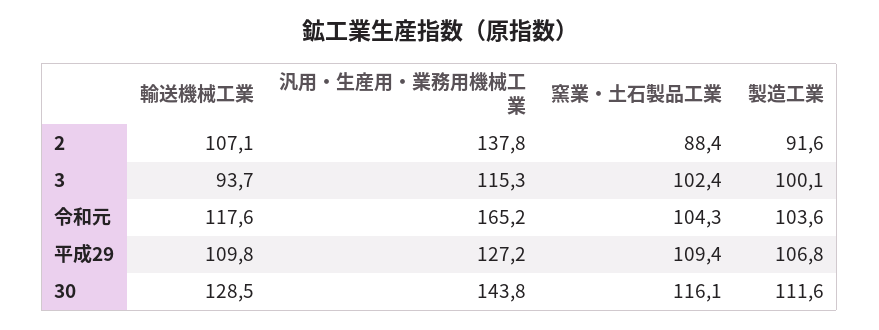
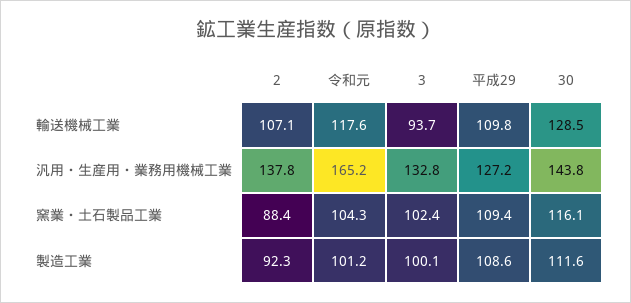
  {
    "輸送機械工業": {
      "2": 107.1,
      "3": 93.7,
      "令和元": 117.6,
      "平成29": 109.8,
      "30": 128.5
    },
    "汎用・生産用・業務用機械工業": {
      "2": 137.8,
-     "3": 115.3,
+     "3": 132.8,
      "令和元": 165.2,
      "平成29": 127.2,
      "30": 143.8
    },
    "窯業・土石製品工業": {
      "2": 88.4,
      "3": 102.4,
      "令和元": 104.3,
      "平成29": 109.4,
      "30": 116.1
    },
    "製造工業": {
-     "2": 91.6,
+     "2": 92.3,
      "3": 100.1,
-     "令和元": 103.6,
+     "令和元": 101.2,
-     "平成29": 106.8,
+     "平成29": 108.6,
      "30": 111.6
    }
  }

